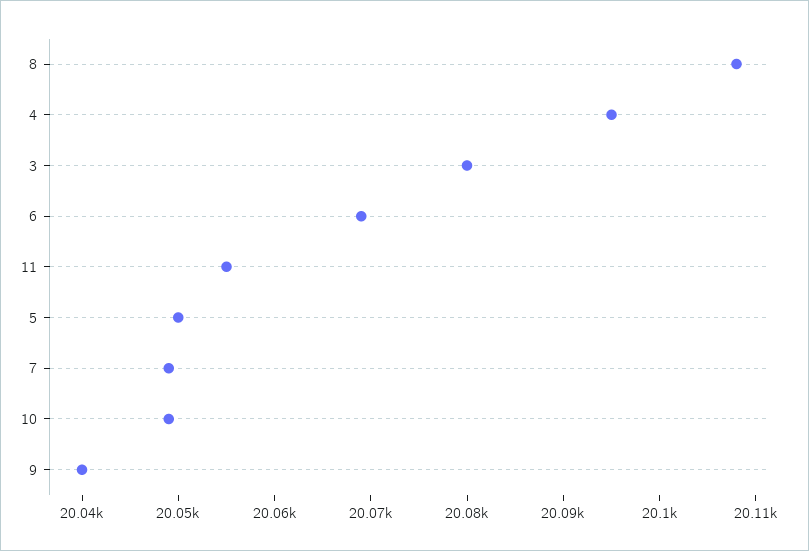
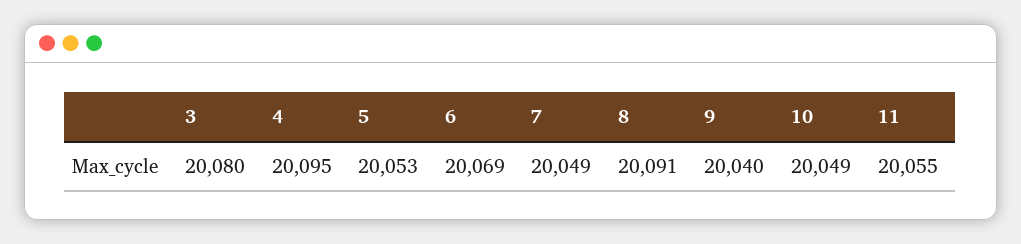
  {
-   "8": 20108,
+   "8": 20091,
    "4": 20095,
    "3": 20080,
    "6": 20069,
    "11": 20055,
-   "5": 20050,
+   "5": 20053,
    "7": 20049,
    "10": 20049,
    "9": 20040
  }

